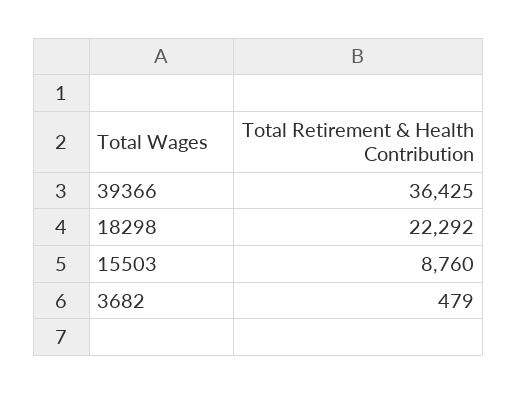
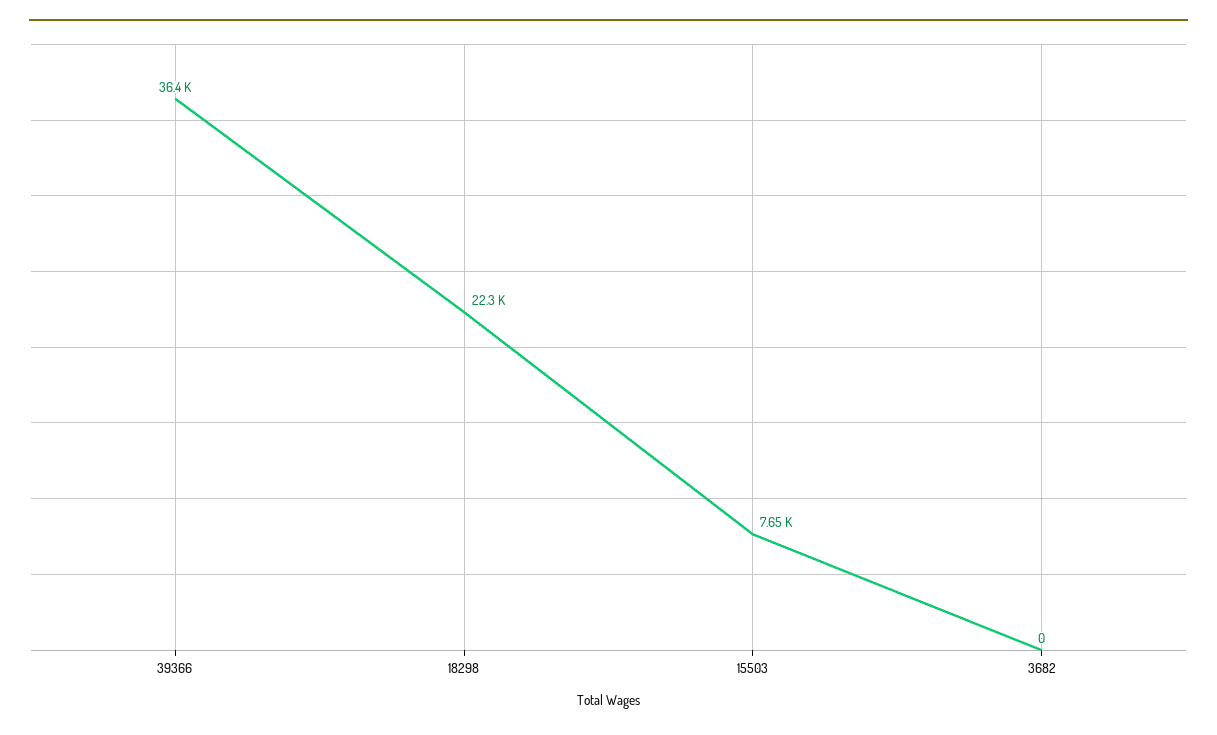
  {
    "39366": 36425,
    "18298": 22292,
-   "15503": 8760,
+   "15503": 7650,
-   "3682": 479
+   "3682": 0
  }

